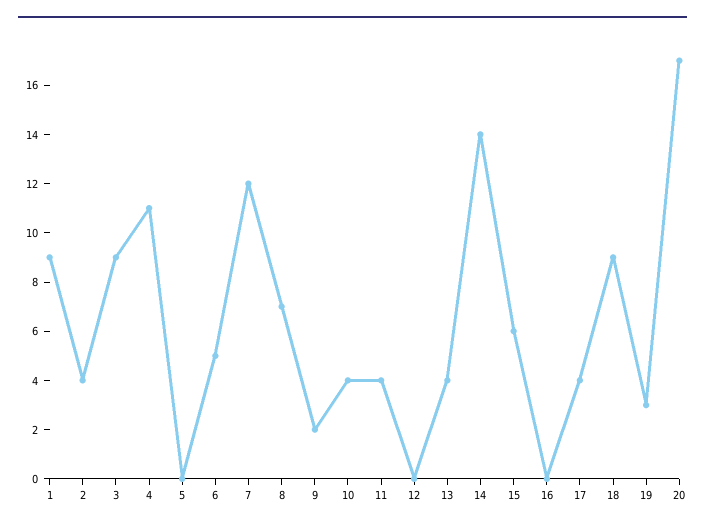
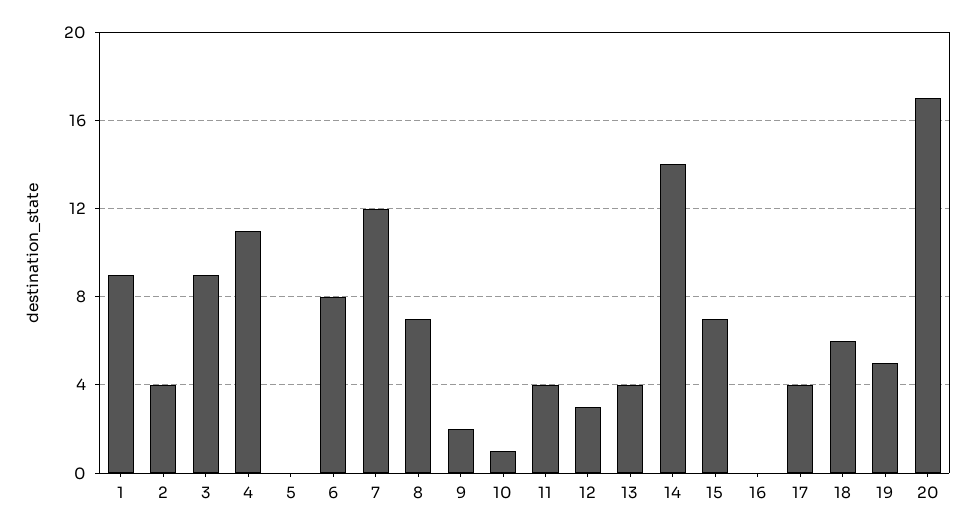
  {
    "1": 9,
    "2": 4,
    "3": 9,
    "4": 11,
    "5": 0,
-   "6": 5,
+   "6": 8,
    "7": 12,
    "8": 7,
    "9": 2,
-   "10": 4,
+   "10": 1,
    "11": 4,
-   "12": 0,
+   "12": 3,
    "13": 4,
    "14": 14,
-   "15": 6,
+   "15": 7,
    "16": 0,
    "17": 4,
-   "18": 9,
+   "18": 6,
-   "19": 3,
+   "19": 5,
    "20": 17
  }

